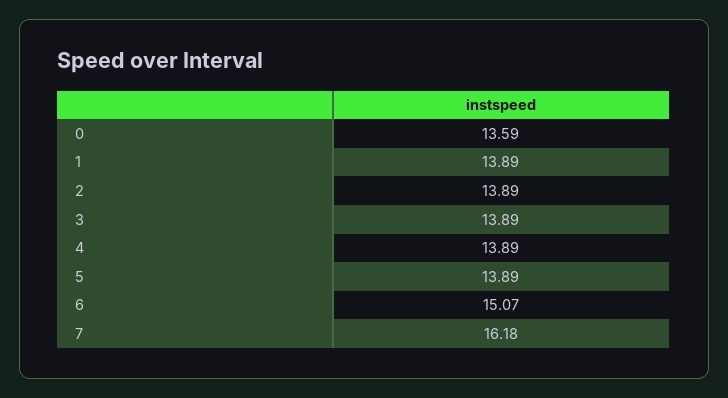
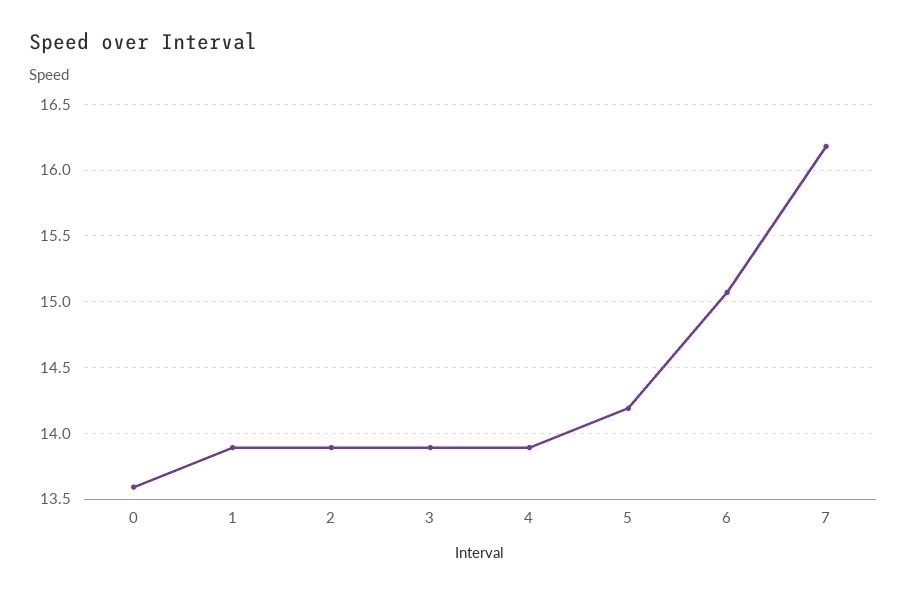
  {
    "0": 13.59,
    "1": 13.89,
    "2": 13.89,
    "3": 13.89,
    "4": 13.89,
-   "5": 13.89,
+   "5": 14.2,
    "6": 15.07,
    "7": 16.18
  }

